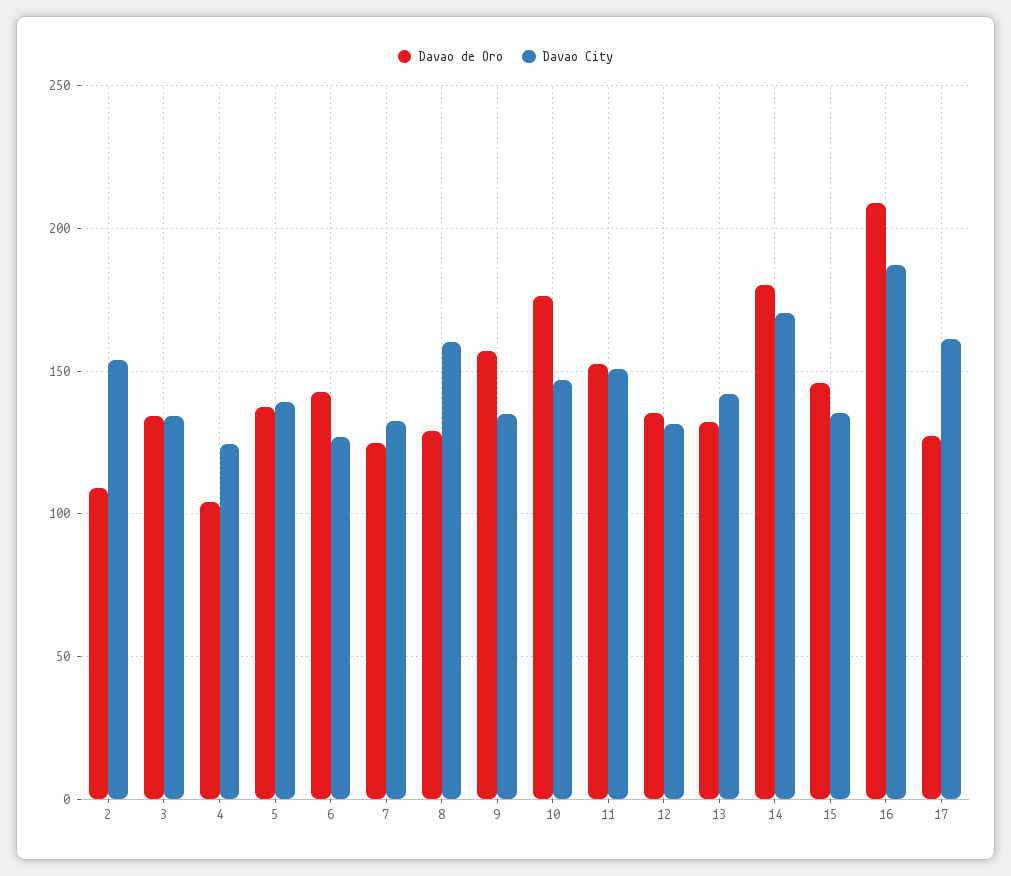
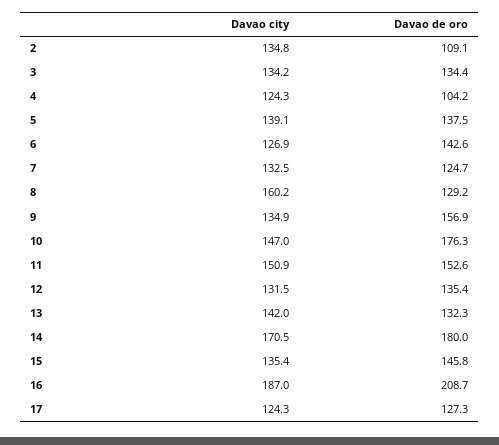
  {
    "Davao de Oro": {
      "2": 109.1,
      "3": 134.4,
      "4": 104.2,
      "5": 137.5,
      "6": 142.6,
      "7": 124.7,
      "8": 129.2,
      "9": 156.9,
      "10": 176.3,
      "11": 152.6,
      "12": 135.4,
      "13": 132.3,
      "14": 180,
      "15": 145.8,
      "16": 208.7,
      "17": 127.3
    },
    "Davao City": {
-     "2": 155,
+     "2": 134.8,
      "3": 134.2,
      "4": 124.3,
      "5": 139.1,
      "6": 126.9,
      "7": 132.5,
      "8": 160.2,
      "9": 134.9,
      "10": 147,
      "11": 150.9,
      "12": 131.5,
      "13": 142,
      "14": 170.5,
      "15": 135.4,
      "16": 187,
-     "17": 160
+     "17": 124.3
    }
  }

